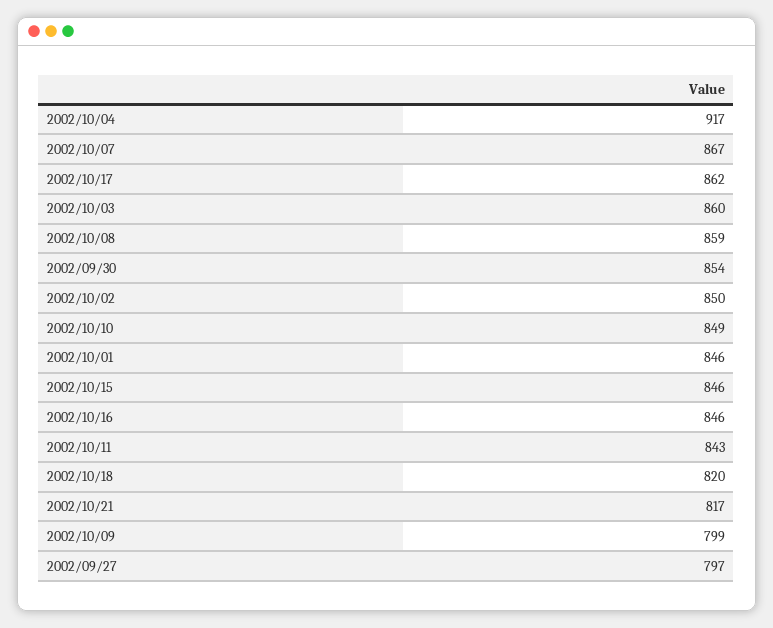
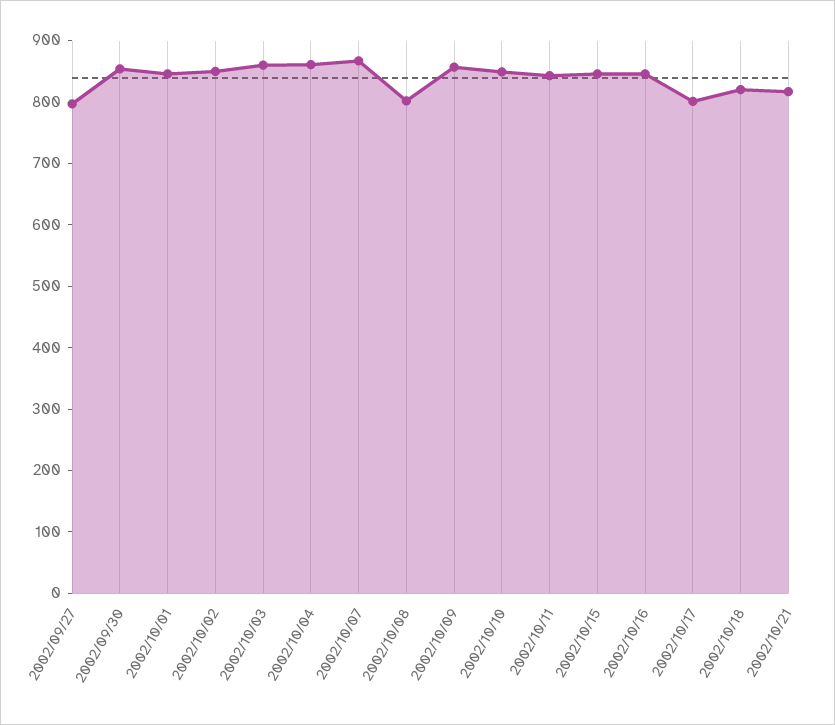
  {
-   "2002/10/04": 917,
+   "2002/10/04": 860,
    "2002/10/07": 867,
-   "2002/10/17": 862,
+   "2002/10/17": 800,
    "2002/10/03": 860,
-   "2002/10/08": 859,
+   "2002/10/08": 800,
    "2002/09/30": 854,
    "2002/10/02": 850,
    "2002/10/10": 849,
    "2002/10/01": 846,
    "2002/10/15": 846,
    "2002/10/16": 846,
    "2002/10/11": 843,
    "2002/10/18": 820,
    "2002/10/21": 817,
-   "2002/10/09": 799,
+   "2002/10/09": 860,
    "2002/09/27": 797
  }

